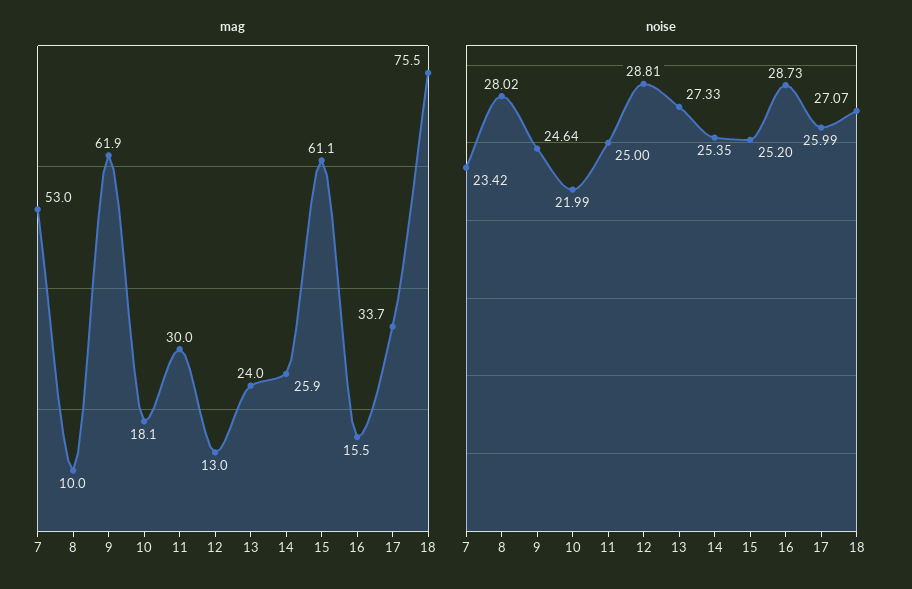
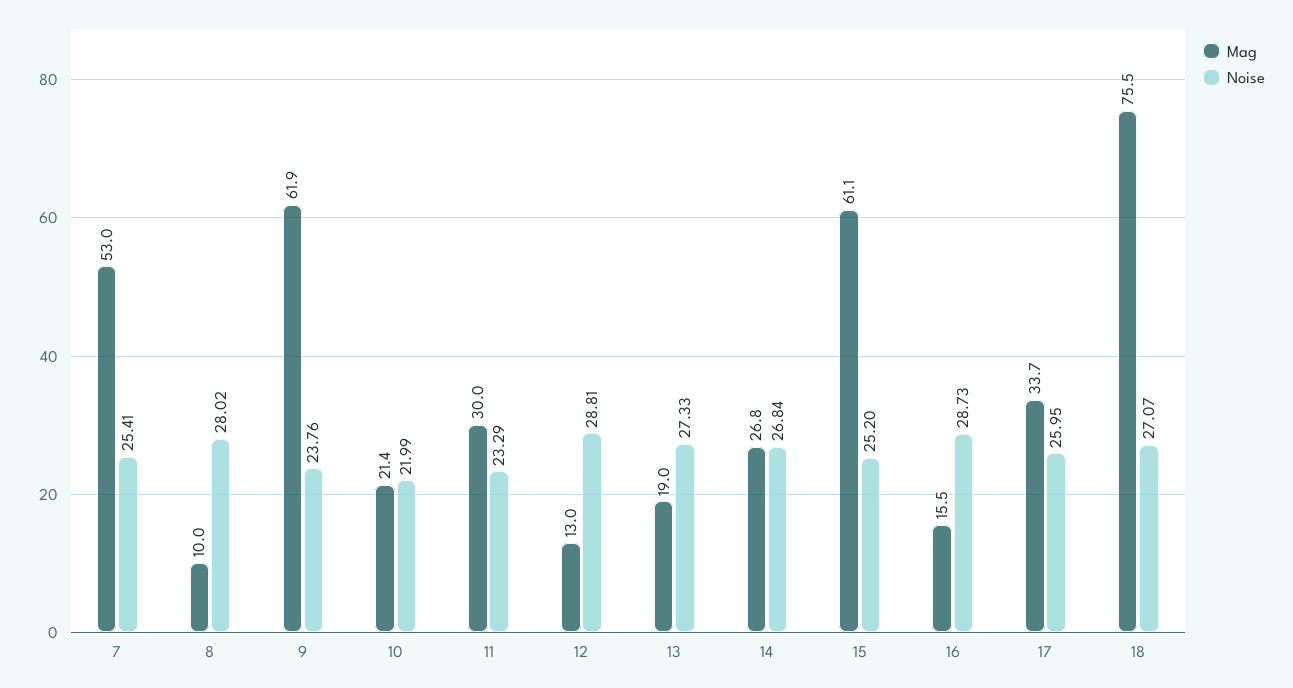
  {
    "mag": {
      "7": 53,
      "8": 10,
      "9": 61.9,
-     "10": 18.1,
+     "10": 21.4,
      "11": 30,
      "12": 13,
-     "13": 24,
+     "13": 19,
-     "14": 25.9,
+     "14": 26.8,
      "15": 61.1,
      "16": 15.5,
      "17": 33.7,
      "18": 75.5
    },
    "noise": {
-     "7": 23.42,
+     "7": 25.41,
      "8": 28.02,
-     "9": 24.64,
+     "9": 23.76,
      "10": 21.99,
-     "11": 25,
+     "11": 23.29,
      "12": 28.81,
      "13": 27.33,
-     "14": 25.35,
+     "14": 26.84,
      "15": 25.2,
      "16": 28.73,
-     "17": 25.99,
+     "17": 25.95,
      "18": 27.07
    }
  }

